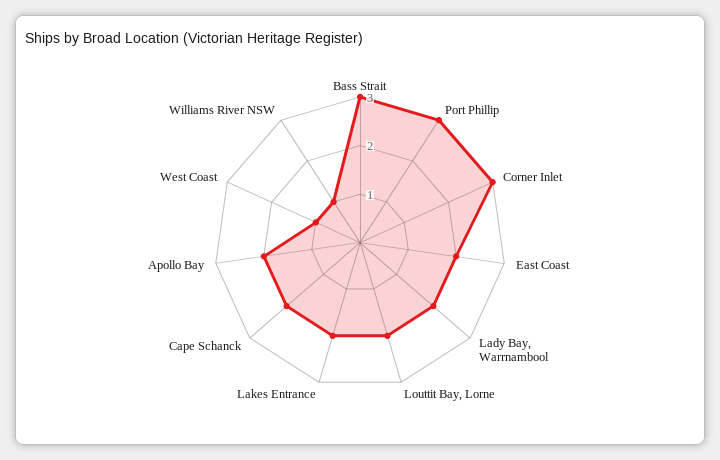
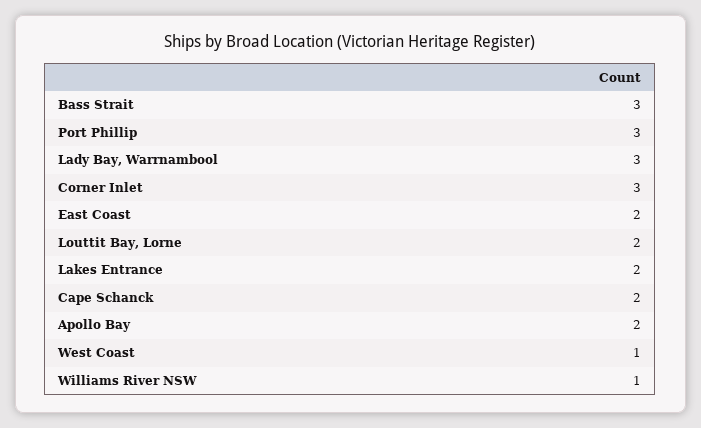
  {
    "Bass Strait": 3,
    "Port Phillip": 3,
    "Corner Inlet": 3,
    "East Coast": 2,
-   "Lady Bay, Warrnambool": 2,
+   "Lady Bay, Warrnambool": 3,
    "Louttit Bay, Lorne": 2,
    "Lakes Entrance": 2,
    "Cape Schanck": 2,
    "Apollo Bay": 2,
    "West Coast": 1,
    "Williams River NSW": 1
  }

